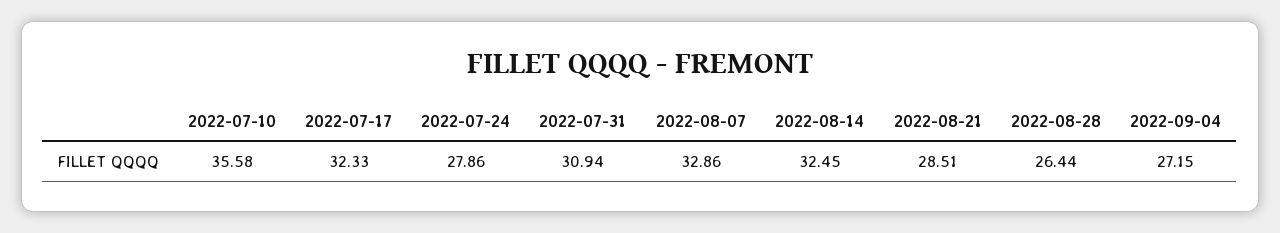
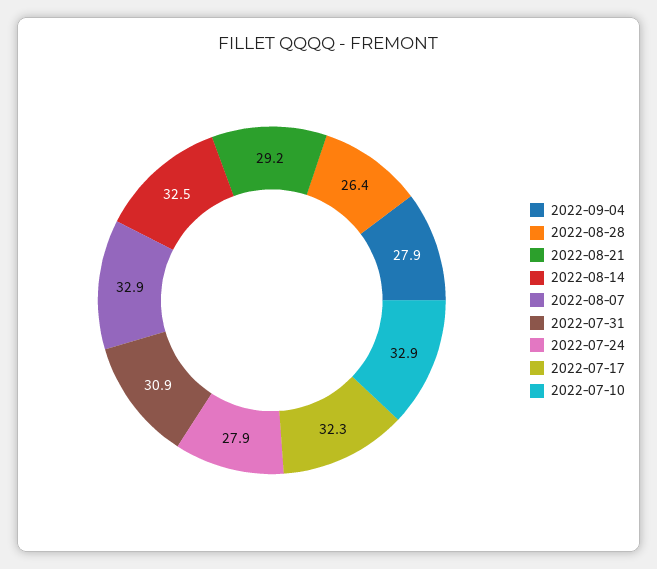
  {
-   "2022-07-10": 35.58,
+   "2022-07-10": 32.9,
    "2022-07-17": 32.33,
    "2022-07-24": 27.86,
    "2022-07-31": 30.94,
    "2022-08-07": 32.86,
    "2022-08-14": 32.45,
-   "2022-08-21": 28.51,
+   "2022-08-21": 29.2,
    "2022-08-28": 26.44,
-   "2022-09-04": 27.15
+   "2022-09-04": 27.9
  }

